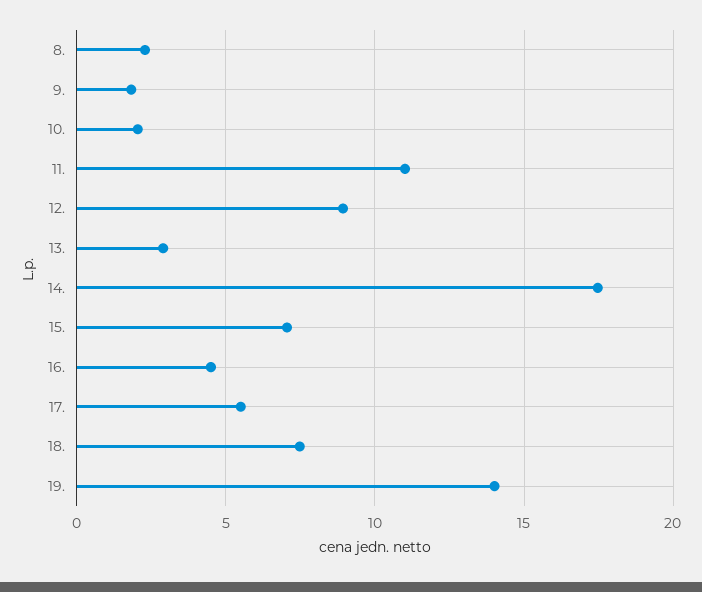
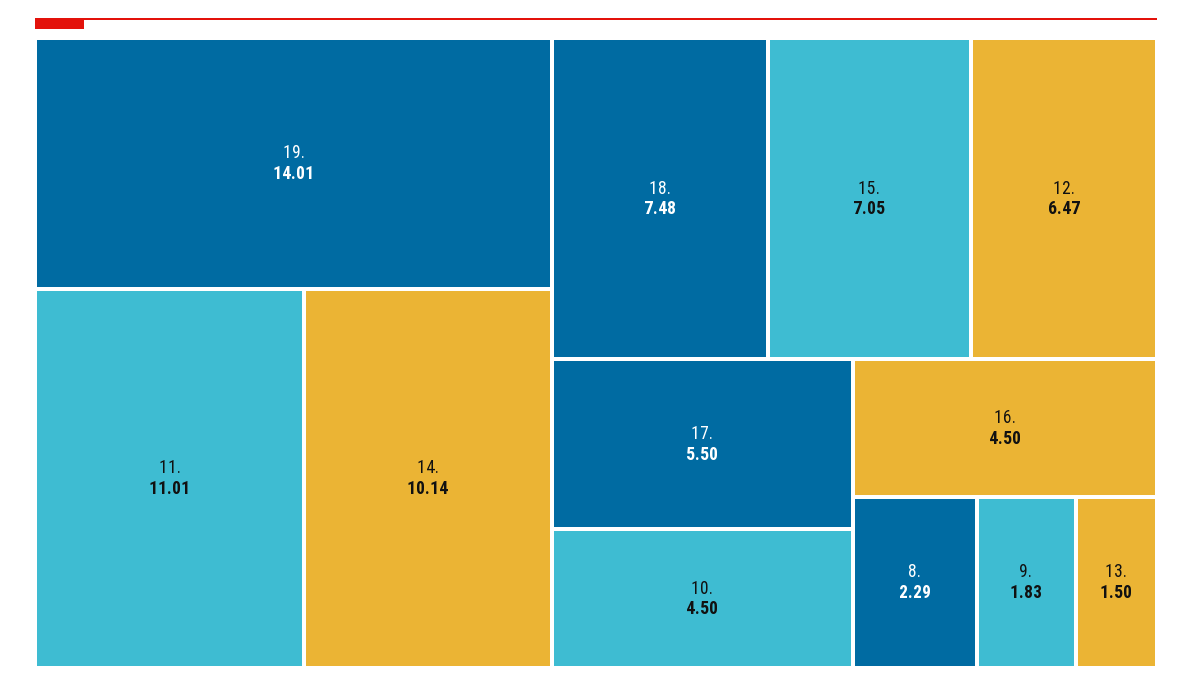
  {
    "8.": 2.29,
    "9.": 1.83,
-   "10.": 2,
+   "10.": 4.5,
    "11.": 11.01,
-   "12.": 9,
+   "12.": 6.47,
-   "13.": 3,
+   "13.": 1.5,
-   "14.": 17.5,
+   "14.": 10.14,
    "15.": 7.05,
    "16.": 4.5,
    "17.": 5.5,
    "18.": 7.48,
    "19.": 14.01
  }

